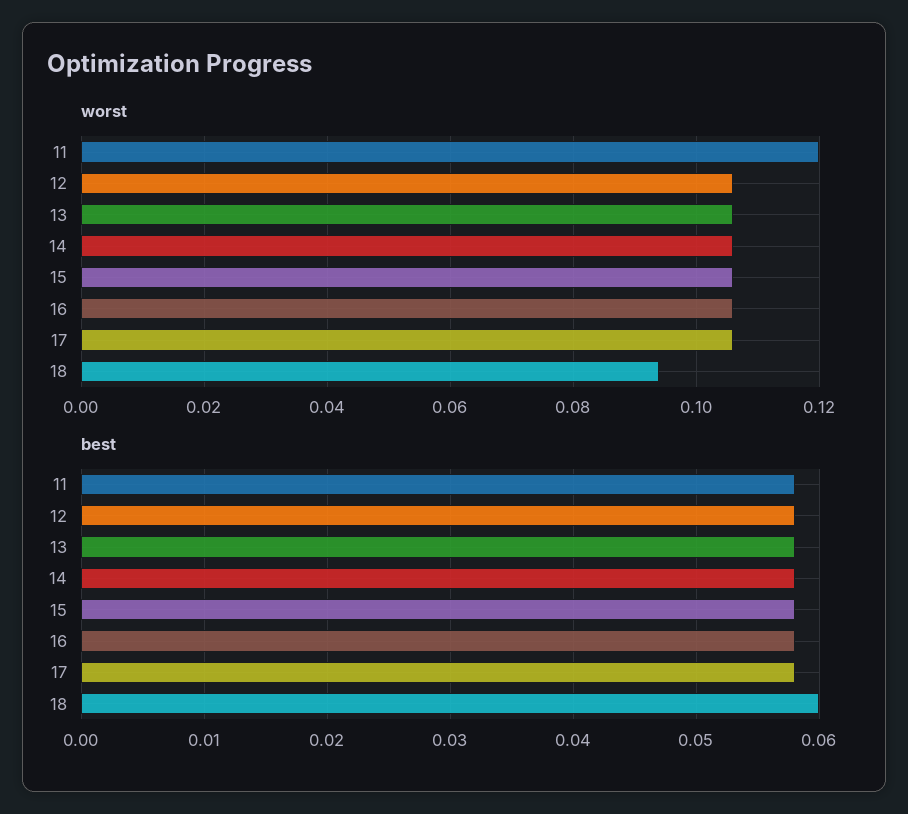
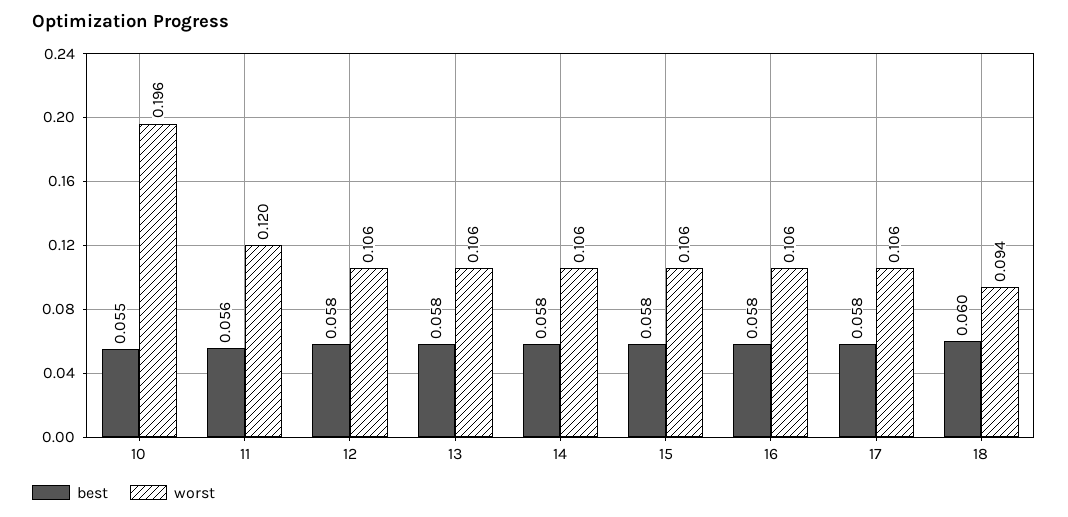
  {
    "worst": {
      "11": 0.12,
      "12": 0.106,
      "13": 0.106,
      "14": 0.106,
      "15": 0.106,
      "16": 0.106,
      "17": 0.106,
-     "18": 0.094
+     "18": 0.094,
+     "10": 0.196
    },
    "best": {
-     "11": 0.058,
+     "11": 0.056,
      "12": 0.058,
      "13": 0.058,
      "14": 0.058,
      "15": 0.058,
      "16": 0.058,
      "17": 0.058,
-     "18": 0.06
+     "18": 0.06,
+     "10": 0.055
    }
  }

